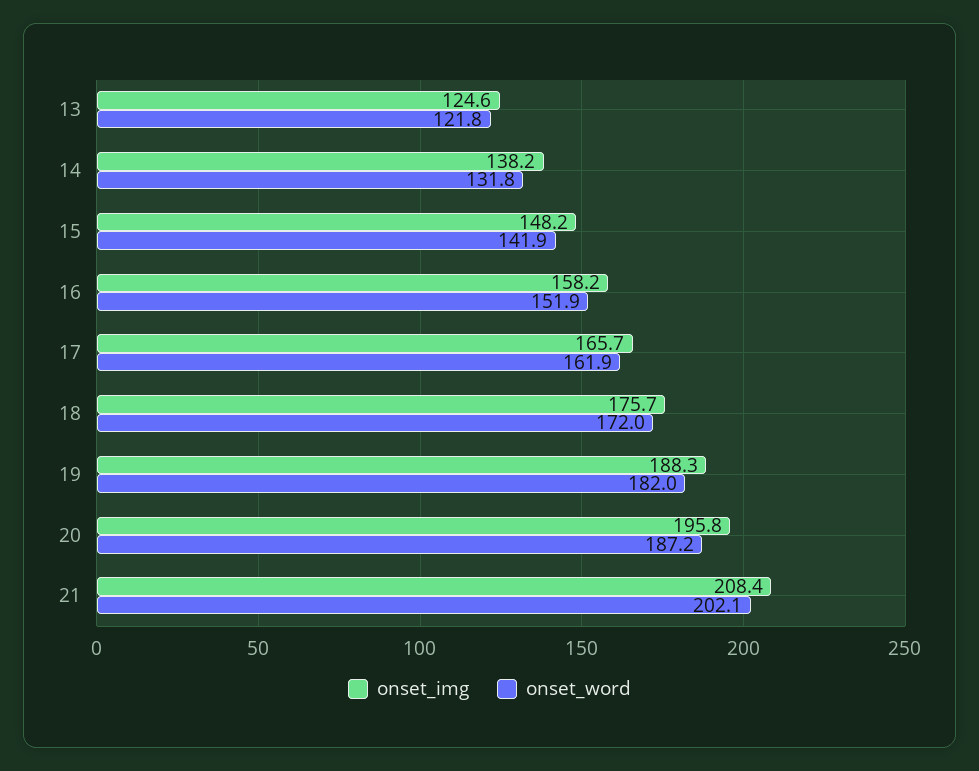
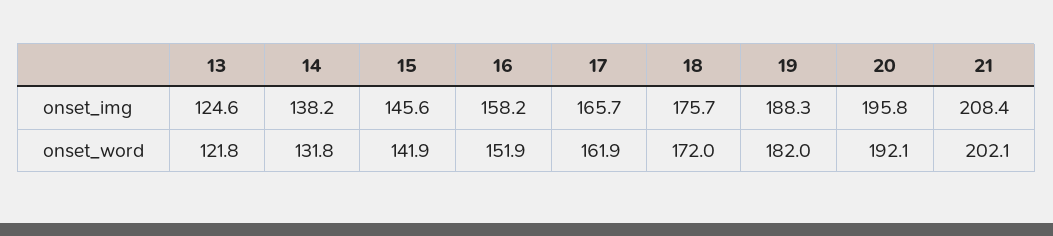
  {
    "onset_img": {
      "13": 124.6,
      "14": 138.2,
-     "15": 148.2,
+     "15": 145.6,
      "16": 158.2,
      "17": 165.7,
      "18": 175.7,
      "19": 188.3,
      "20": 195.8,
      "21": 208.4
    },
    "onset_word": {
      "13": 121.8,
      "14": 131.8,
      "15": 141.9,
      "16": 151.9,
      "17": 161.9,
      "18": 172,
      "19": 182,
-     "20": 187.2,
+     "20": 192.1,
      "21": 202.1
    }
  }

